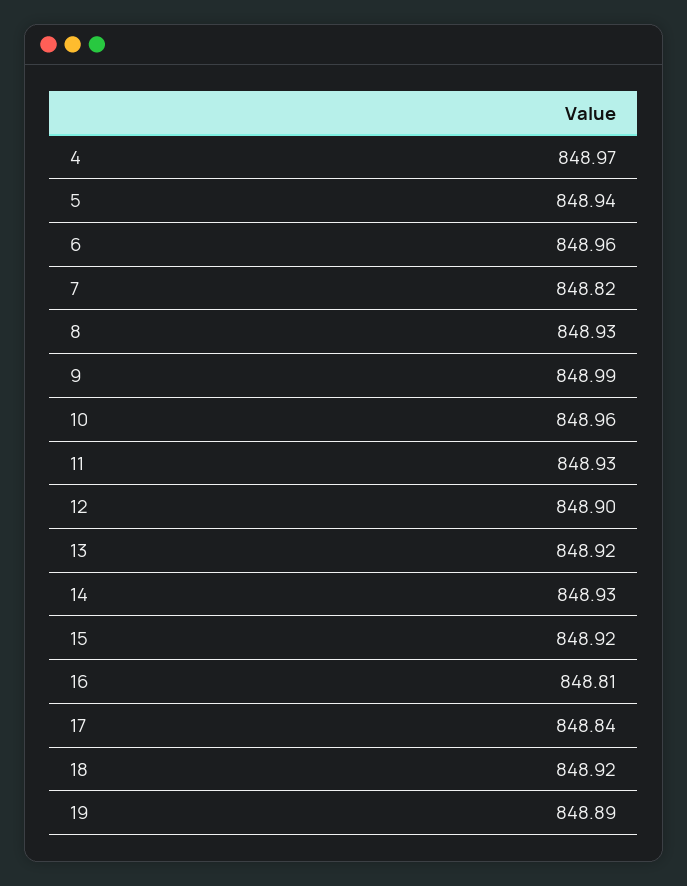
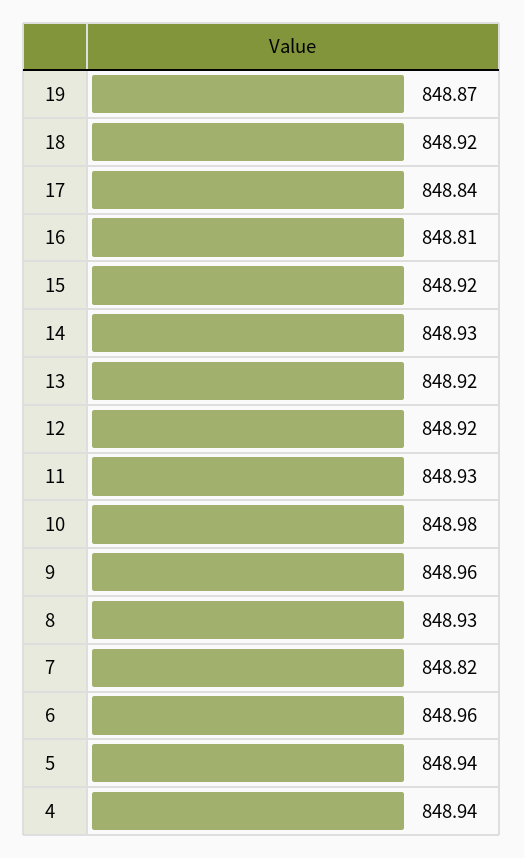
  {
-   "4": 848.97,
+   "4": 848.94,
    "5": 848.94,
    "6": 848.96,
    "7": 848.82,
    "8": 848.93,
-   "9": 848.99,
+   "9": 848.96,
-   "10": 848.96,
+   "10": 848.98,
    "11": 848.93,
-   "12": 848.9,
+   "12": 848.92,
    "13": 848.92,
    "14": 848.93,
    "15": 848.92,
    "16": 848.81,
    "17": 848.84,
    "18": 848.92,
-   "19": 848.89
+   "19": 848.87
  }

